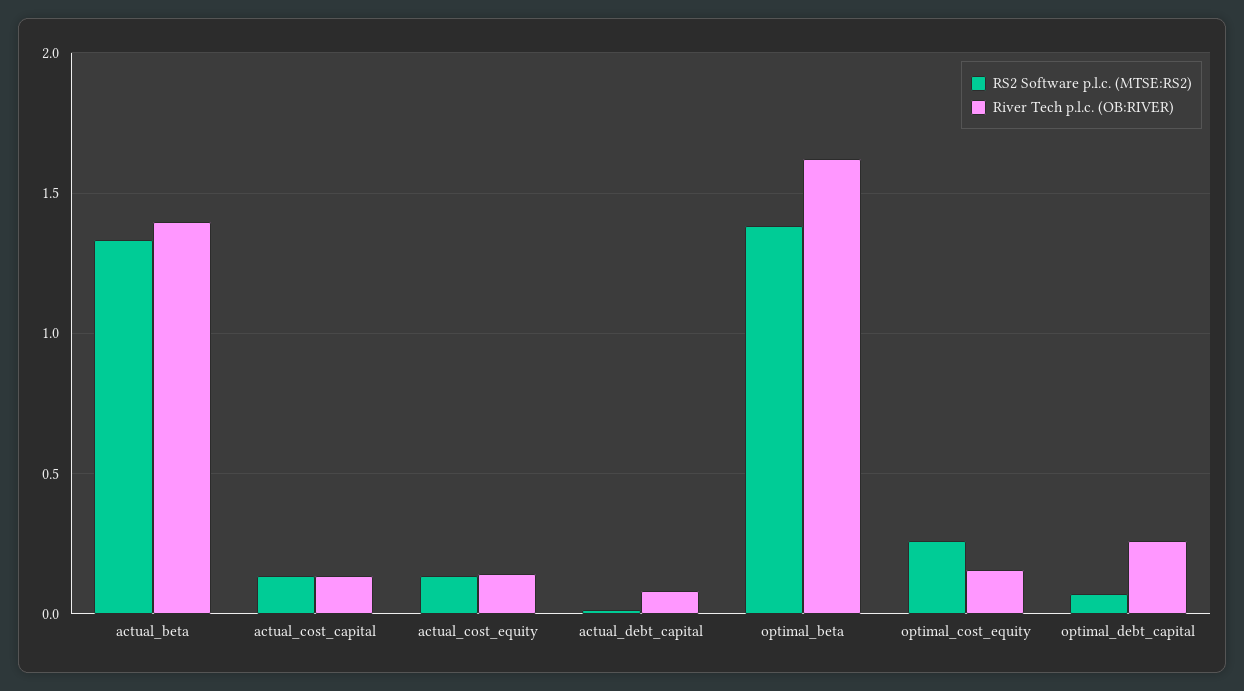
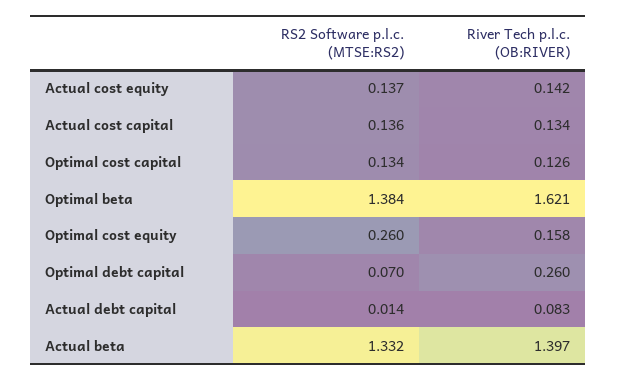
  {
    "RS2 Software p.l.c. (MTSE:RS2)": {
      "actual_beta": 1.332,
      "actual_cost_capital": 0.136,
      "actual_cost_equity": 0.137,
      "actual_debt_capital": 0.014,
      "optimal_beta": 1.384,
      "optimal_cost_equity": 0.26,
-     "optimal_debt_capital": 0.07
+     "optimal_debt_capital": 0.07,
+     "Optimal cost capital": 0.134
    },
    "River Tech p.l.c. (OB:RIVER)": {
      "actual_beta": 1.397,
      "actual_cost_capital": 0.134,
      "actual_cost_equity": 0.142,
      "actual_debt_capital": 0.083,
      "optimal_beta": 1.621,
      "optimal_cost_equity": 0.158,
-     "optimal_debt_capital": 0.26
+     "optimal_debt_capital": 0.26,
+     "Optimal cost capital": 0.126
    }
  }

